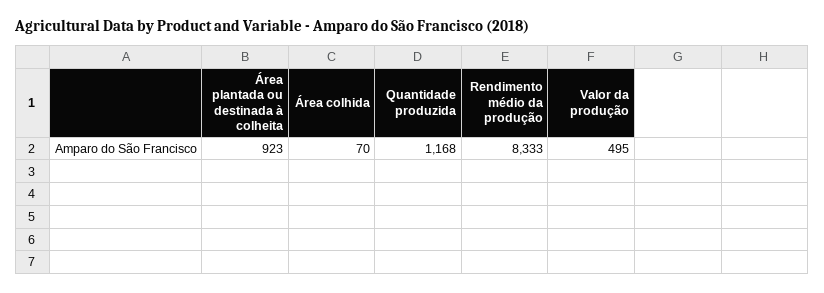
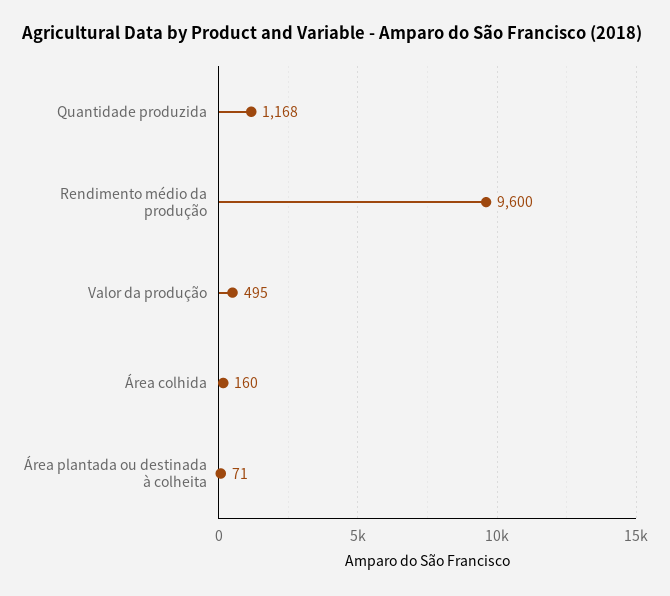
  {
-   "Área plantada ou destinada à colheita": 923,
+   "Área plantada ou destinada à colheita": 71,
-   "Área colhida": 70,
+   "Área colhida": 160,
    "Quantidade produzida": 1168,
-   "Rendimento médio da produção": 8333,
+   "Rendimento médio da produção": 9600,
    "Valor da produção": 495
  }

